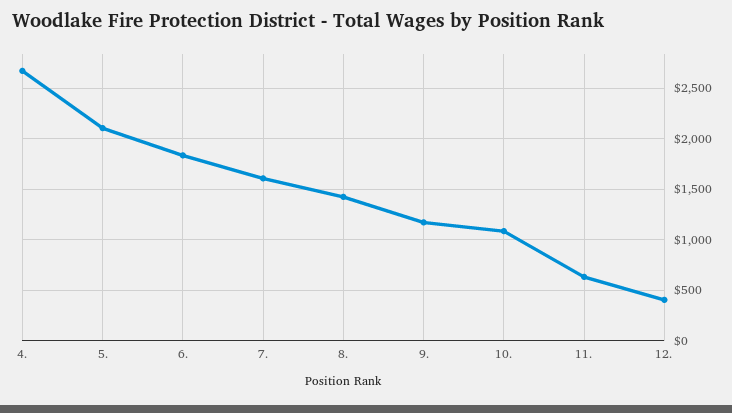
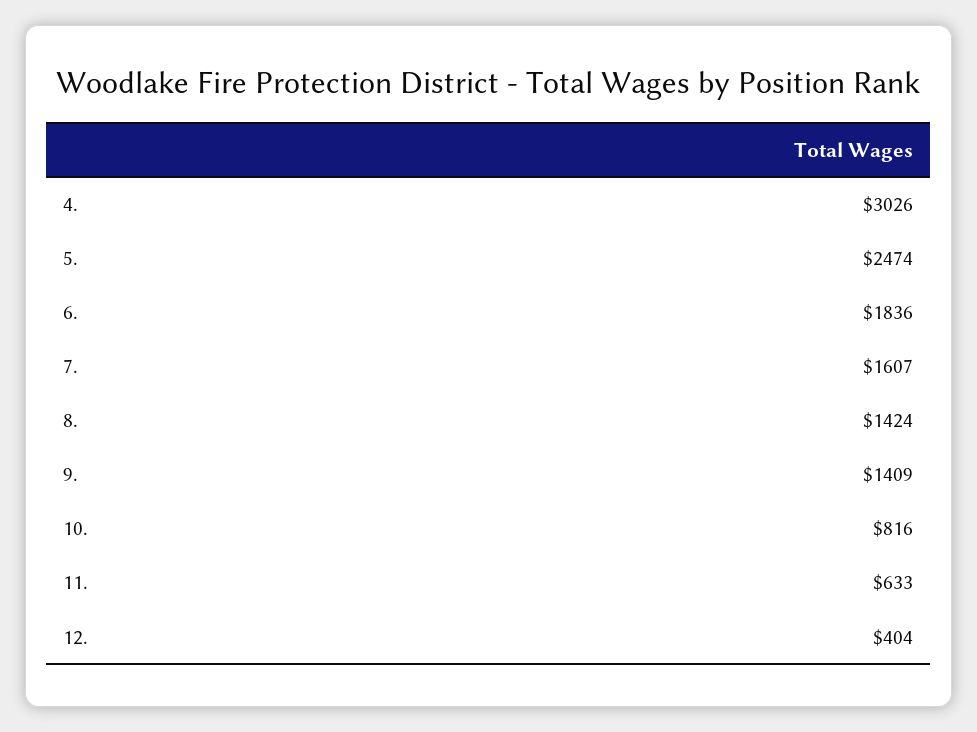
  {
-   "4.": 2700,
+   "4.": 3026,
-   "5.": 2100,
+   "5.": 2474,
    "6.": 1836,
    "7.": 1607,
    "8.": 1424,
-   "9.": 1200,
+   "9.": 1409,
-   "10.": 1100,
+   "10.": 816,
    "11.": 633,
    "12.": 404
  }

